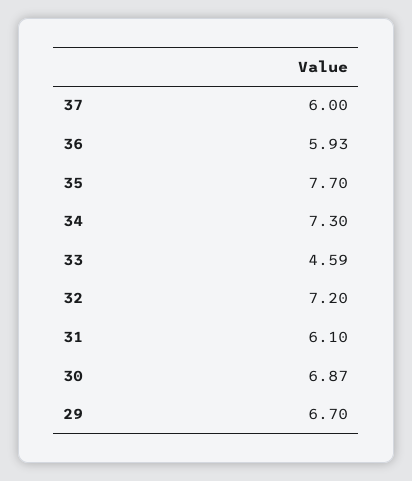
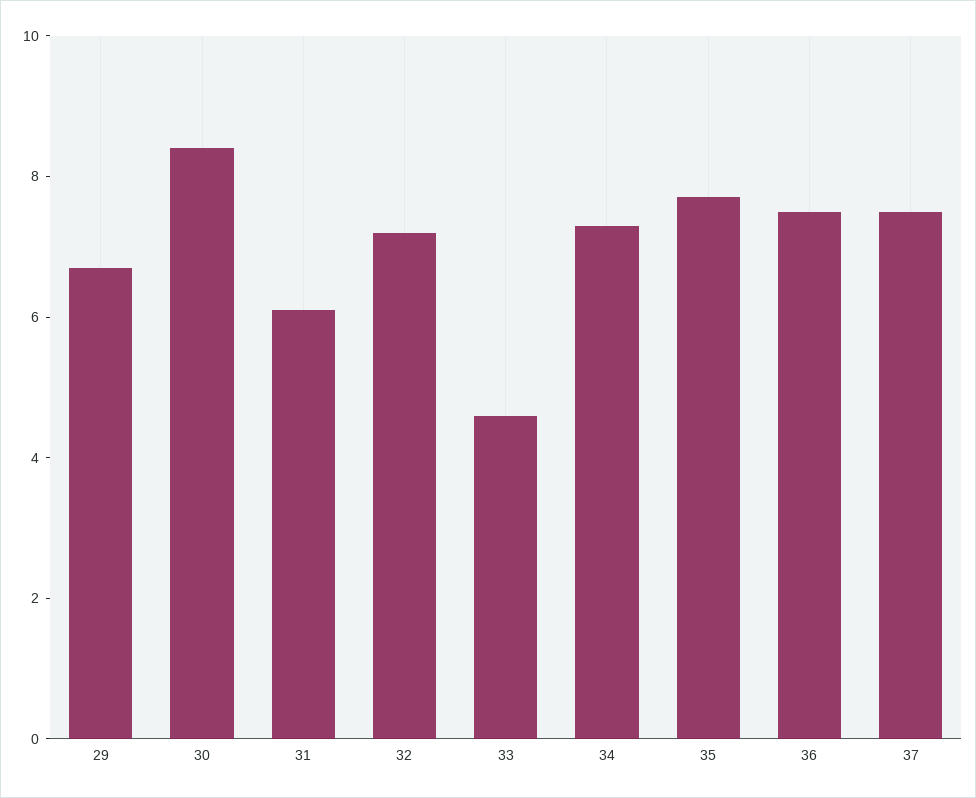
  {
-   "37": 6,
+   "37": 7.5,
-   "36": 5.93,
+   "36": 7.5,
    "35": 7.7,
    "34": 7.3,
    "33": 4.59,
    "32": 7.2,
    "31": 6.1,
-   "30": 6.87,
+   "30": 8.5,
    "29": 6.7
  }

